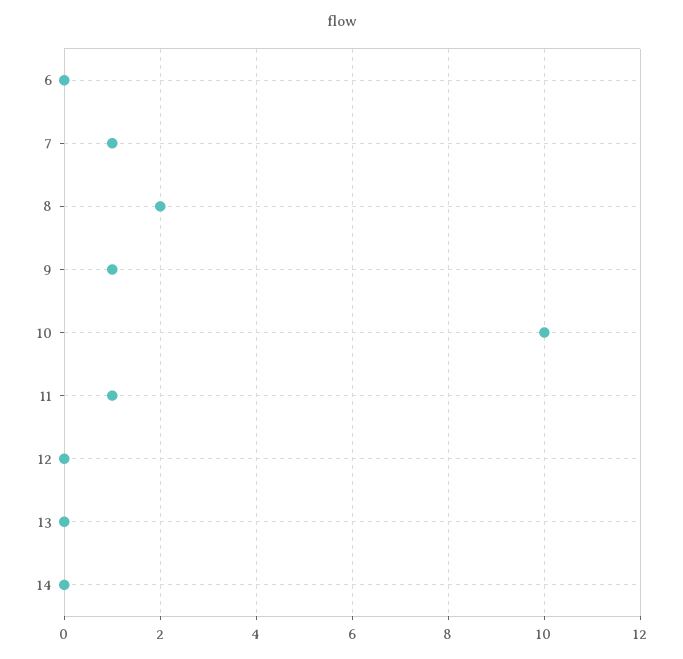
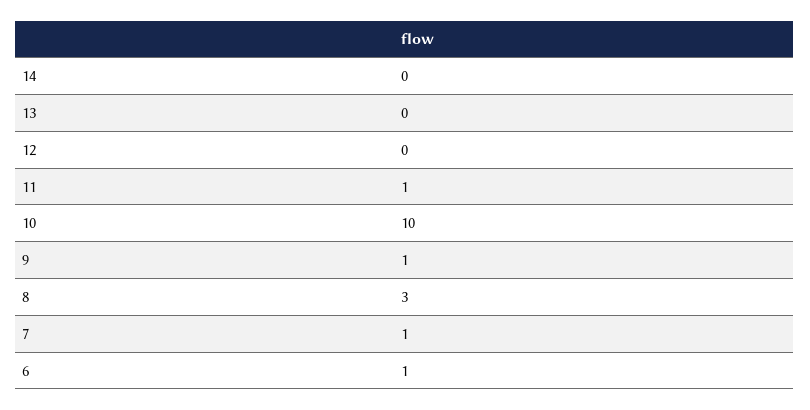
  {
-   "6": 0,
+   "6": 1,
    "7": 1,
-   "8": 2,
+   "8": 3,
    "9": 1,
    "10": 10,
    "11": 1,
    "12": 0,
    "13": 0,
    "14": 0
  }

